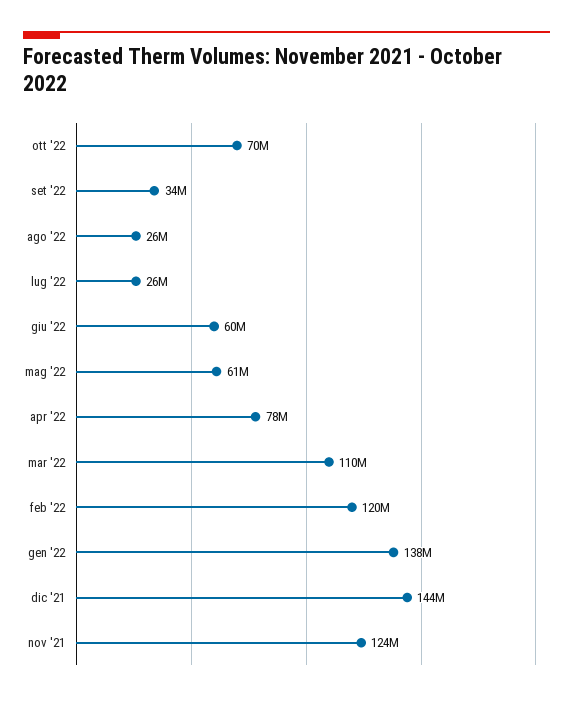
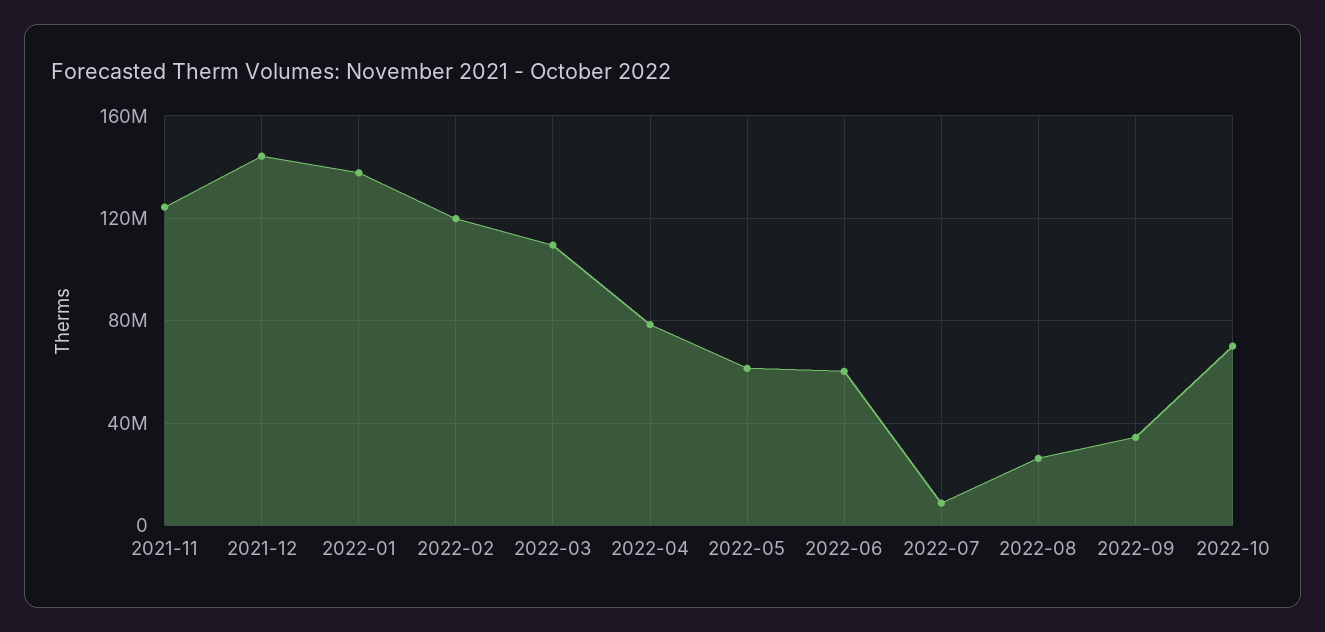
  {
    "ott '22": 70000000,
    "set '22": 34000000,
    "ago '22": 26000000,
-   "lug '22": 26000000,
+   "lug '22": 10000000,
    "giu '22": 60000000,
    "mag '22": 61000000,
    "apr '22": 78000000,
    "mar '22": 110000000,
    "feb '22": 120000000,
    "gen '22": 138000000,
    "dic '21": 144000000,
    "nov '21": 124000000
  }

